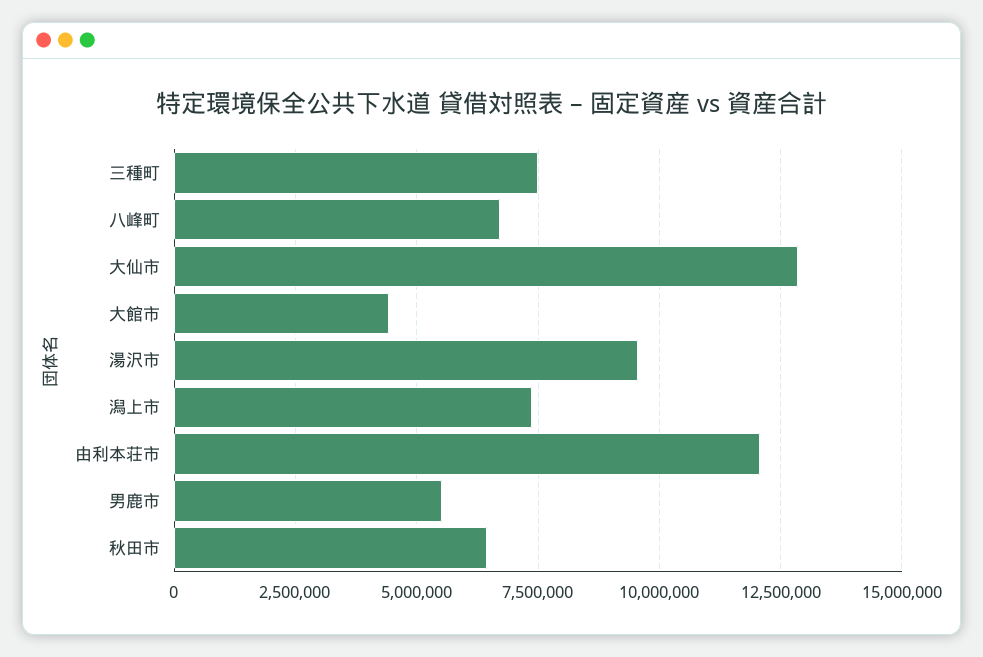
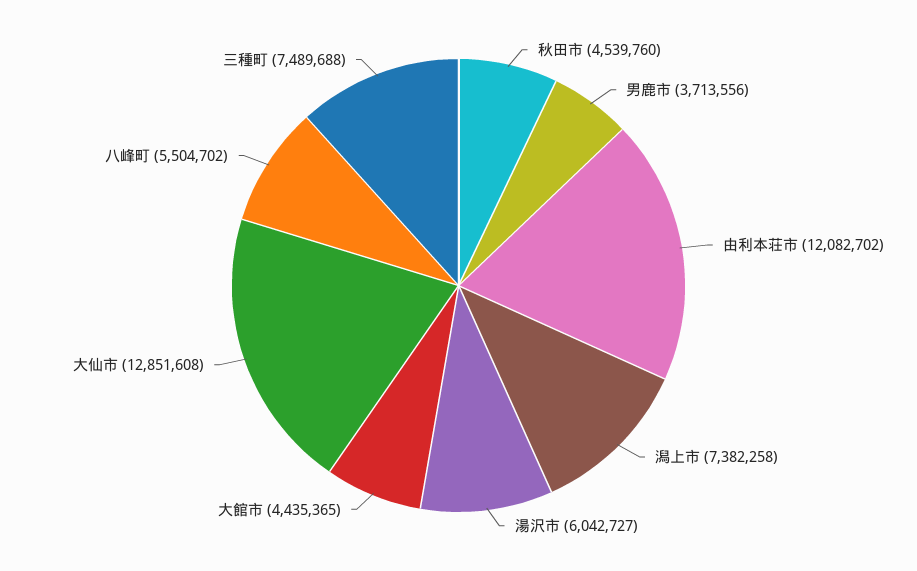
  {
    "三種町": 7489688,
-   "八峰町": 6750000,
+   "八峰町": 5504702,
    "大仙市": 12851608,
    "大館市": 4435365,
-   "湯沢市": 9500000,
+   "湯沢市": 6042727,
    "潟上市": 7382258,
    "由利本荘市": 12082702,
-   "男鹿市": 5500000,
+   "男鹿市": 3713556,
-   "秋田市": 6500000
+   "秋田市": 4539760
  }

